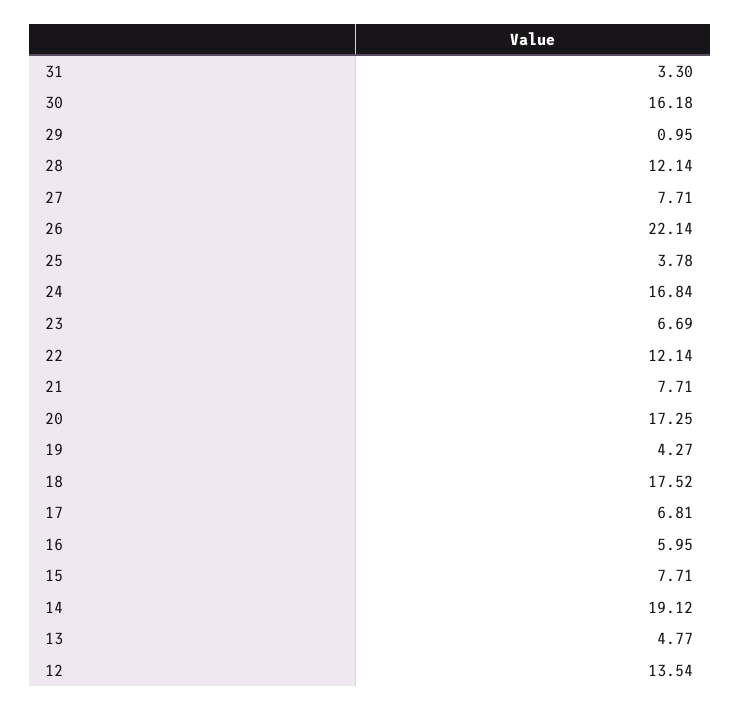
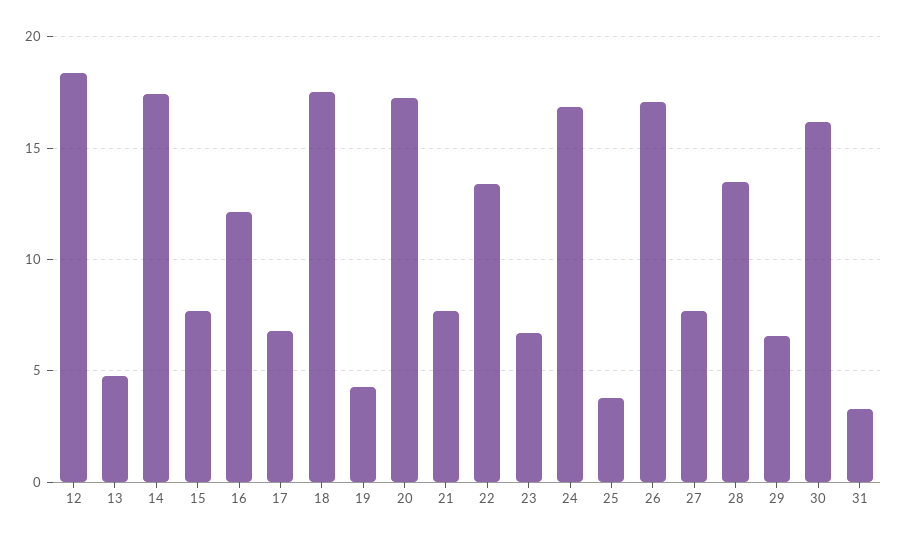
  {
    "31": 3.3,
    "30": 16.18,
-   "29": 0.95,
+   "29": 6.5,
-   "28": 12.14,
+   "28": 13.5,
    "27": 7.71,
-   "26": 22.14,
+   "26": 17,
    "25": 3.78,
    "24": 16.84,
    "23": 6.69,
-   "22": 12.14,
+   "22": 13.5,
    "21": 7.71,
    "20": 17.25,
    "19": 4.27,
    "18": 17.52,
    "17": 6.81,
-   "16": 5.95,
+   "16": 12,
    "15": 7.71,
-   "14": 19.12,
+   "14": 17.5,
    "13": 4.77,
-   "12": 13.54
+   "12": 18.5
  }

